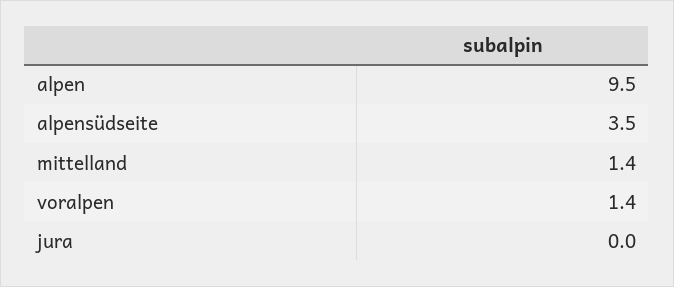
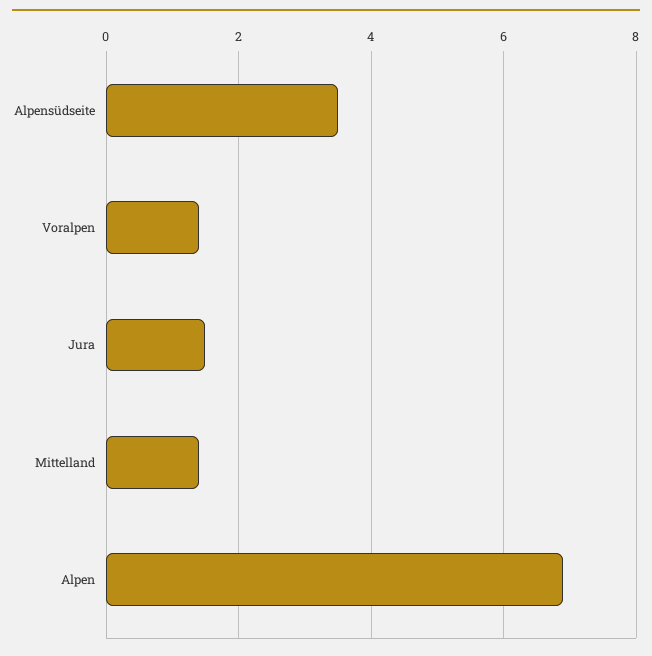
  {
-   "alpen": 9.5,
+   "alpen": 7,
    "alpensüdseite": 3.5,
    "mittelland": 1.4,
    "voralpen": 1.4,
-   "jura": 0
+   "jura": 1.5
  }

